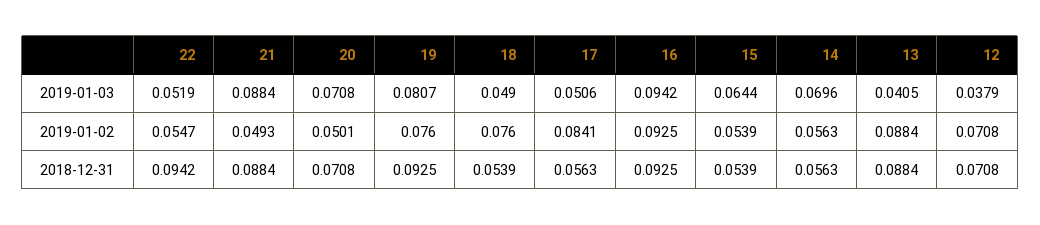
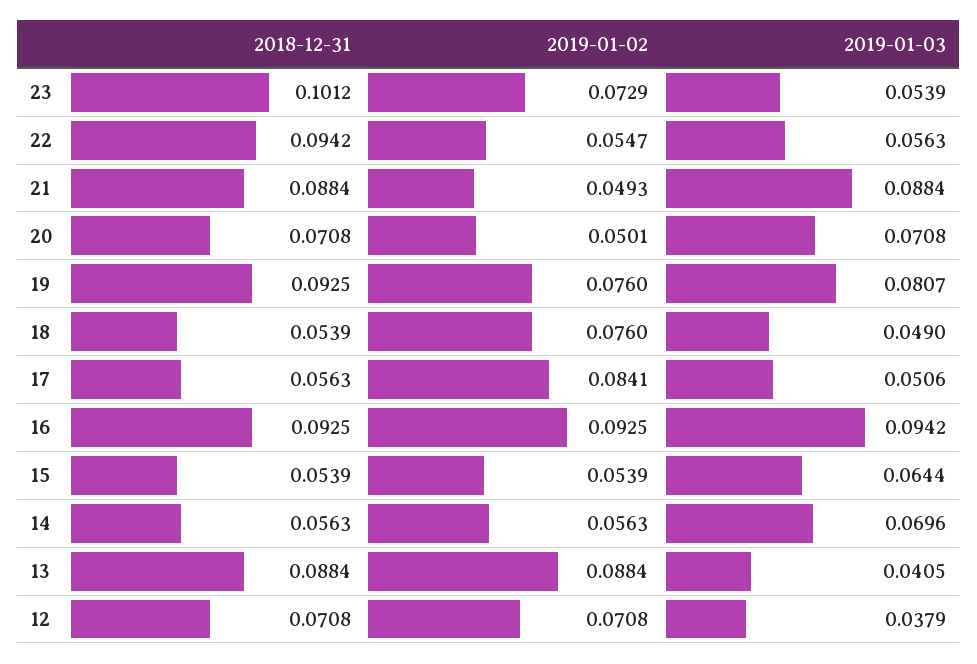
  {
    "22": {
-     "2019-01-03": 0.0519,
+     "2019-01-03": 0.0563,
      "2019-01-02": 0.0547,
      "2018-12-31": 0.0942
    },
    "21": {
      "2019-01-03": 0.0884,
      "2019-01-02": 0.0493,
      "2018-12-31": 0.0884
    },
    "20": {
      "2019-01-03": 0.0708,
      "2019-01-02": 0.0501,
      "2018-12-31": 0.0708
    },
    "19": {
      "2019-01-03": 0.0807,
      "2019-01-02": 0.076,
      "2018-12-31": 0.0925
    },
    "18": {
      "2019-01-03": 0.049,
      "2019-01-02": 0.076,
      "2018-12-31": 0.0539
    },
    "17": {
      "2019-01-03": 0.0506,
      "2019-01-02": 0.0841,
      "2018-12-31": 0.0563
    },
    "16": {
      "2019-01-03": 0.0942,
      "2019-01-02": 0.0925,
      "2018-12-31": 0.0925
    },
    "15": {
      "2019-01-03": 0.0644,
      "2019-01-02": 0.0539,
      "2018-12-31": 0.0539
    },
    "14": {
      "2019-01-03": 0.0696,
      "2019-01-02": 0.0563,
      "2018-12-31": 0.0563
    },
    "13": {
      "2019-01-03": 0.0405,
      "2019-01-02": 0.0884,
      "2018-12-31": 0.0884
    },
    "12": {
      "2019-01-03": 0.0379,
      "2019-01-02": 0.0708,
      "2018-12-31": 0.0708
-   }
+   },
+   "23": {
+     "2018-12-31": 0.1012,
+     "2019-01-02": 0.0729,
+     "2019-01-03": 0.0539
+   }
  }

